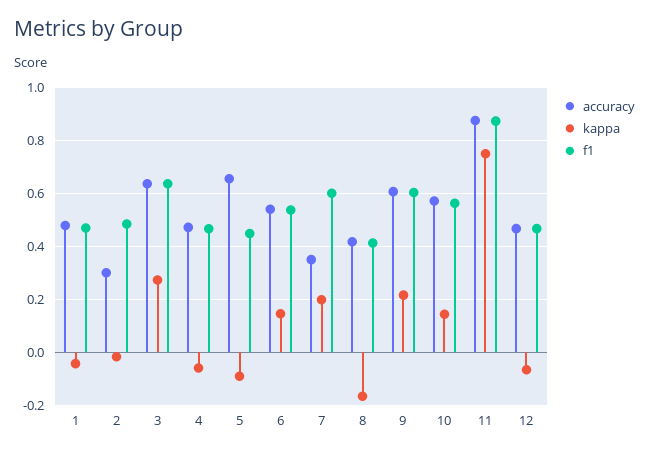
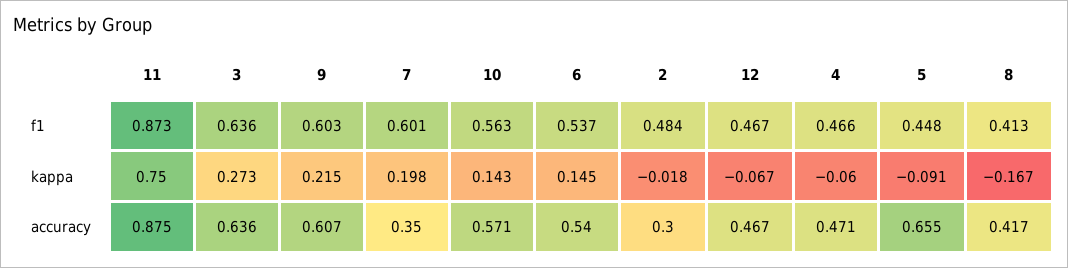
  {
    "accuracy": {
-     "1": 0.475,
      "2": 0.3,
      "3": 0.636,
      "4": 0.471,
      "5": 0.655,
      "6": 0.54,
      "7": 0.35,
      "8": 0.417,
      "9": 0.607,
      "10": 0.571,
      "11": 0.875,
      "12": 0.467
    },
    "kappa": {
-     "1": -0.05,
      "2": -0.018,
      "3": 0.273,
      "4": -0.06,
      "5": -0.091,
      "6": 0.145,
      "7": 0.198,
      "8": -0.167,
      "9": 0.215,
      "10": 0.143,
      "11": 0.75,
      "12": -0.067
    },
    "f1": {
-     "1": 0.475,
      "2": 0.484,
      "3": 0.636,
      "4": 0.466,
      "5": 0.448,
      "6": 0.537,
      "7": 0.601,
      "8": 0.413,
      "9": 0.603,
      "10": 0.563,
      "11": 0.873,
      "12": 0.467
    }
  }

